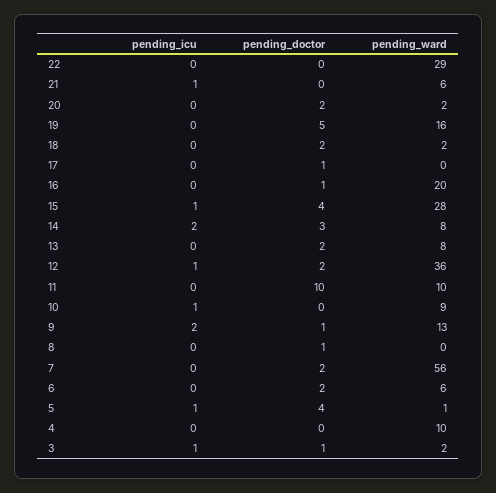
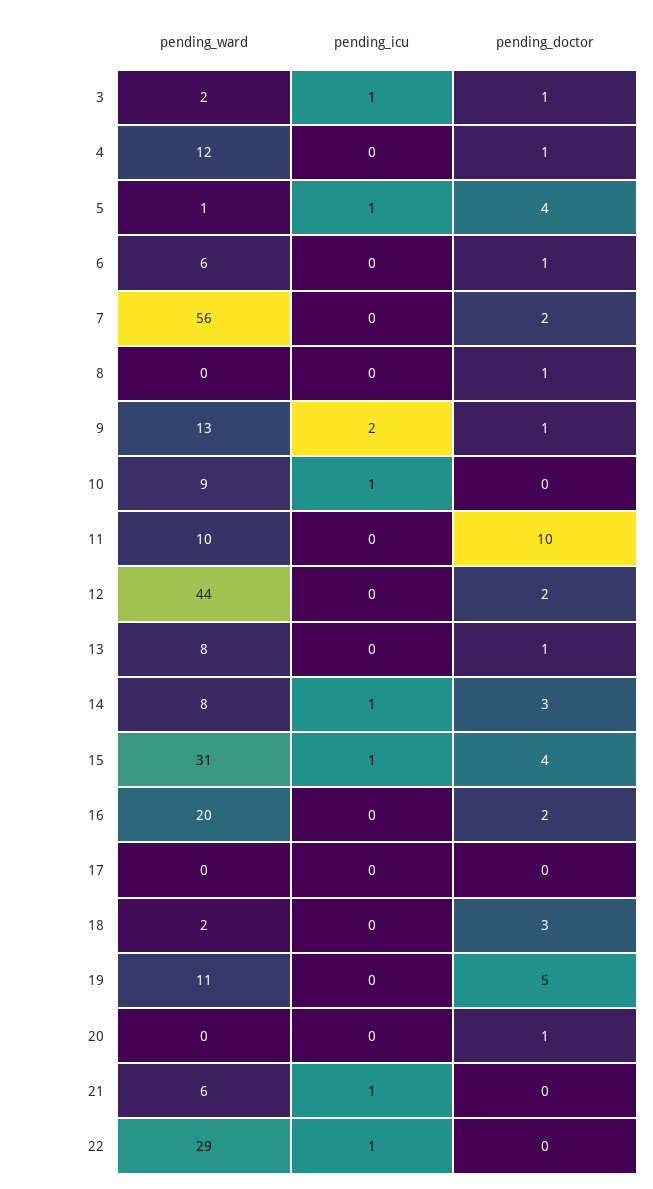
  {
    "pending_icu": {
-     "22": 0,
+     "22": 1,
      "21": 1,
      "20": 0,
      "19": 0,
      "18": 0,
      "17": 0,
      "16": 0,
      "15": 1,
-     "14": 2,
+     "14": 1,
      "13": 0,
-     "12": 1,
+     "12": 0,
      "11": 0,
      "10": 1,
      "9": 2,
      "8": 0,
      "7": 0,
      "6": 0,
      "5": 1,
      "4": 0,
      "3": 1
    },
    "pending_doctor": {
      "22": 0,
      "21": 0,
-     "20": 2,
+     "20": 1,
      "19": 5,
-     "18": 2,
+     "18": 3,
-     "17": 1,
+     "17": 0,
-     "16": 1,
+     "16": 2,
      "15": 4,
      "14": 3,
-     "13": 2,
+     "13": 1,
      "12": 2,
      "11": 10,
      "10": 0,
      "9": 1,
      "8": 1,
      "7": 2,
-     "6": 2,
+     "6": 1,
      "5": 4,
-     "4": 0,
+     "4": 1,
      "3": 1
    },
    "pending_ward": {
      "22": 29,
      "21": 6,
-     "20": 2,
+     "20": 0,
-     "19": 16,
+     "19": 11,
      "18": 2,
      "17": 0,
      "16": 20,
-     "15": 28,
+     "15": 31,
      "14": 8,
      "13": 8,
-     "12": 36,
+     "12": 44,
      "11": 10,
      "10": 9,
      "9": 13,
      "8": 0,
      "7": 56,
      "6": 6,
      "5": 1,
-     "4": 10,
+     "4": 12,
      "3": 2
    }
  }

